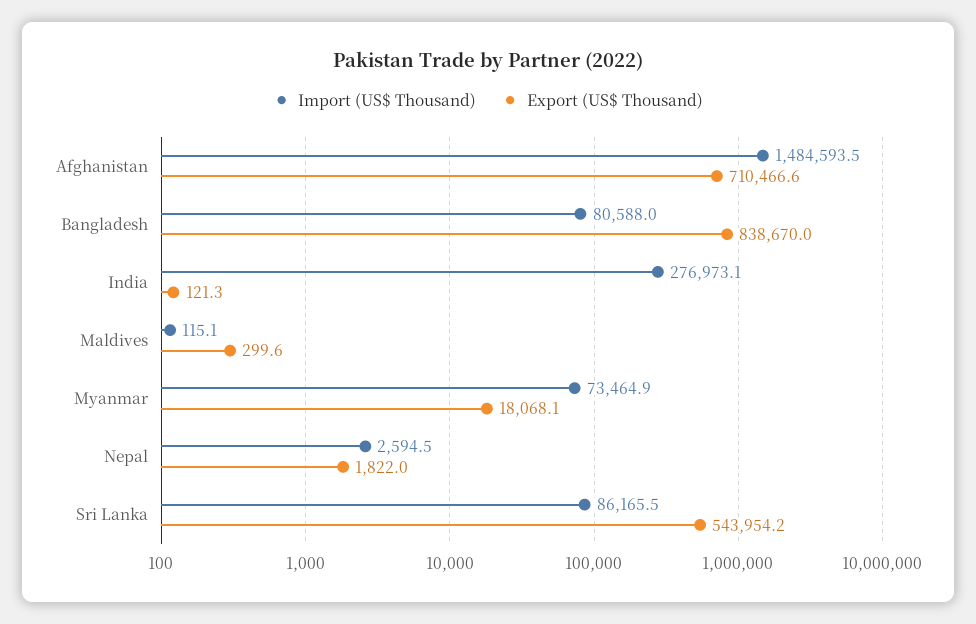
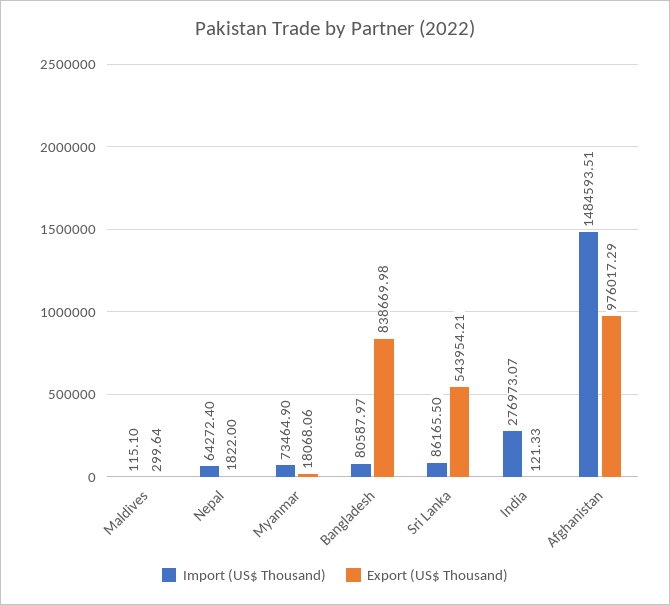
  {
    "Import (US$ Thousand)": {
      "Afghanistan": 1484593.51,
      "Bangladesh": 80587.97,
      "India": 276973.07,
      "Maldives": 115.1,
      "Myanmar": 73464.9,
-     "Nepal": 2594.5,
+     "Nepal": 64272.4,
      "Sri Lanka": 86165.5
    },
    "Export (US$ Thousand)": {
-     "Afghanistan": 710466.6,
+     "Afghanistan": 976017.29,
      "Bangladesh": 838669.98,
      "India": 121.33,
      "Maldives": 299.64,
      "Myanmar": 18068.06,
      "Nepal": 1822,
      "Sri Lanka": 543954.21
    }
  }

